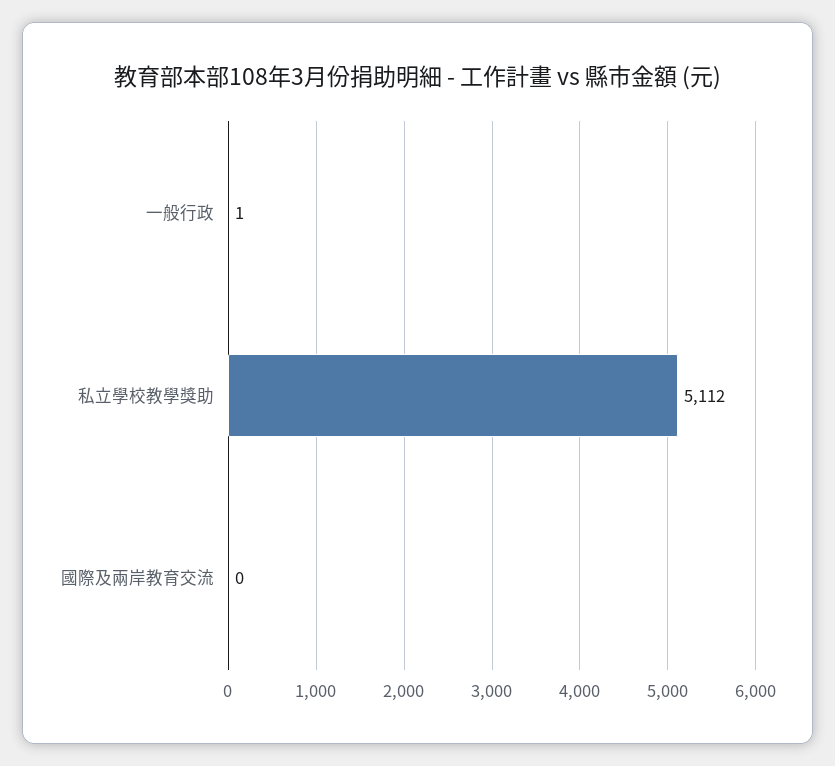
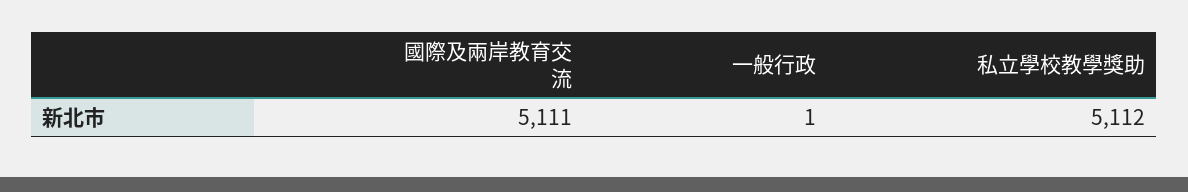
  {
    "一般行政": 1,
    "私立學校教學獎助": 5112,
-   "國際及兩岸教育交流": 0
+   "國際及兩岸教育交流": 5111
  }

